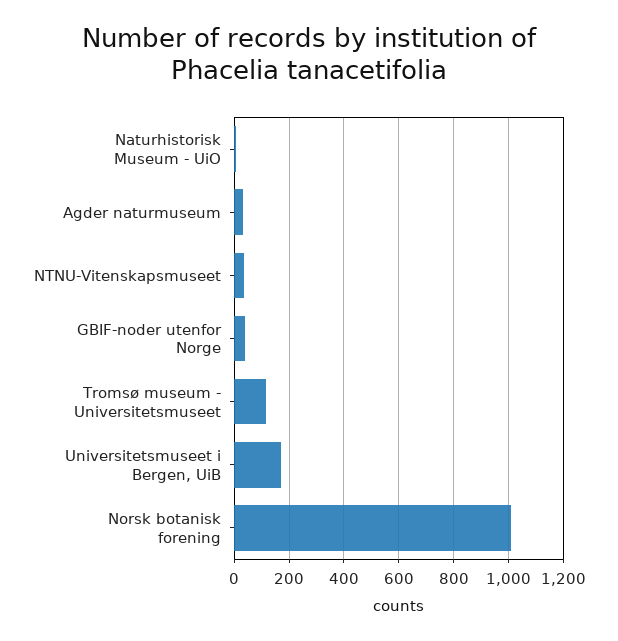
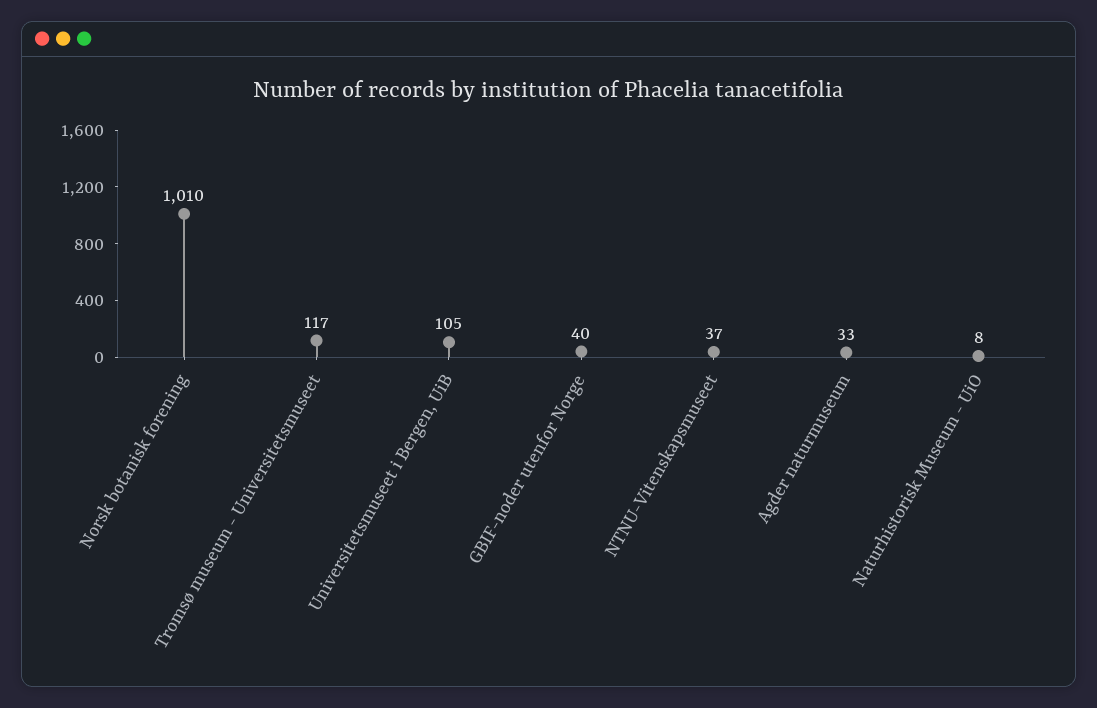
  {
    "Naturhistorisk Museum - UiO": 8,
    "Agder naturmuseum": 33,
    "NTNU-Vitenskapsmuseet": 37,
    "GBIF-noder utenfor Norge": 40,
    "Tromsø museum - Universitetsmuseet": 117,
-   "Universitetsmuseet i Bergen, UiB": 175,
+   "Universitetsmuseet i Bergen, UiB": 105,
    "Norsk botanisk forening": 1010
  }

